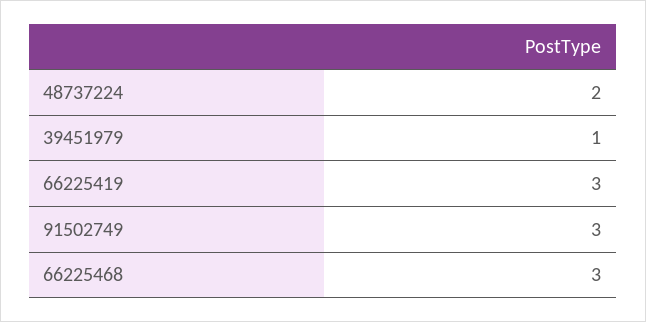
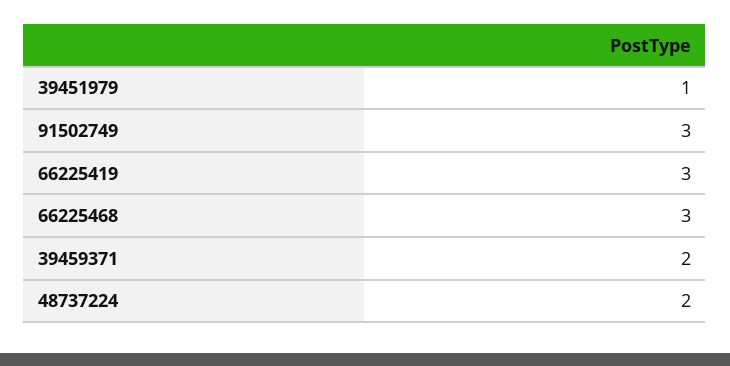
  {
    "48737224": 2,
    "39451979": 1,
    "66225419": 3,
    "91502749": 3,
-   "66225468": 3
+   "66225468": 3,
+   "39459371": 2
  }

